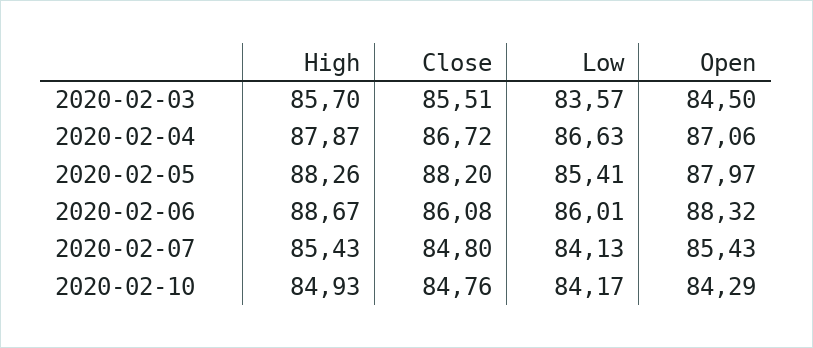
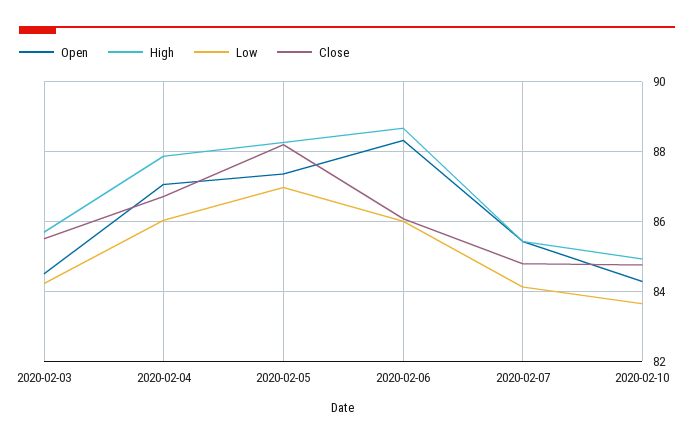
  {
    "High": {
      "2020-02-03": 85.7,
      "2020-02-04": 87.87,
      "2020-02-05": 88.26,
      "2020-02-06": 88.67,
      "2020-02-07": 85.43,
      "2020-02-10": 84.93
    },
    "Close": {
      "2020-02-03": 85.51,
      "2020-02-04": 86.72,
      "2020-02-05": 88.2,
      "2020-02-06": 86.08,
      "2020-02-07": 84.8,
      "2020-02-10": 84.76
    },
    "Low": {
-     "2020-02-03": 83.57,
+     "2020-02-03": 84.2,
-     "2020-02-04": 86.63,
+     "2020-02-04": 86,
-     "2020-02-05": 85.41,
+     "2020-02-05": 87,
      "2020-02-06": 86.01,
      "2020-02-07": 84.13,
-     "2020-02-10": 84.17
+     "2020-02-10": 83.6
    },
    "Open": {
      "2020-02-03": 84.5,
      "2020-02-04": 87.06,
-     "2020-02-05": 87.97,
+     "2020-02-05": 87.4,
      "2020-02-06": 88.32,
      "2020-02-07": 85.43,
      "2020-02-10": 84.29
    }
  }

